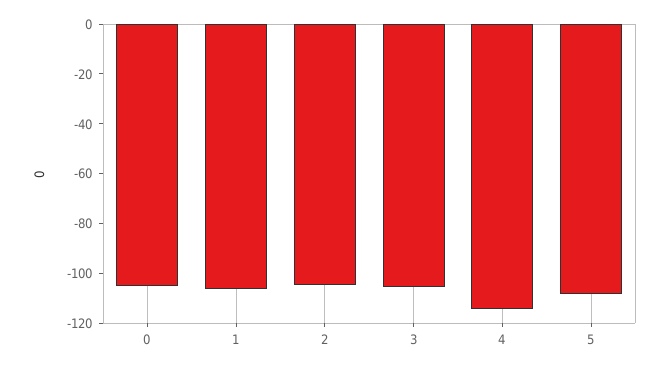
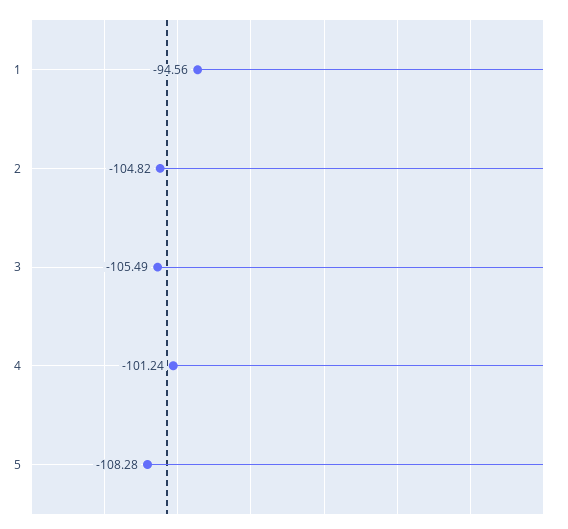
  {
-   "0": -105,
-   "1": -105,
+   "1": -94.56,
    "2": -104.82,
    "3": -105.49,
-   "4": -115,
+   "4": -101.24,
    "5": -108.28
  }

